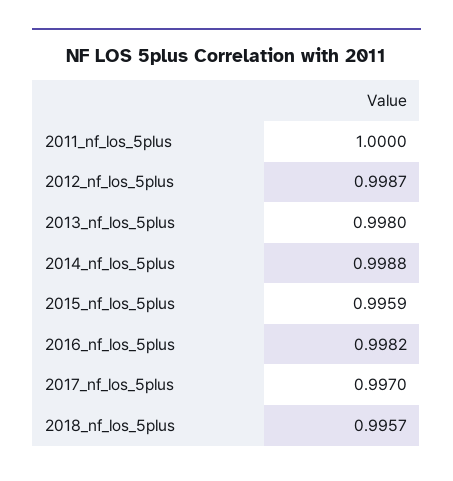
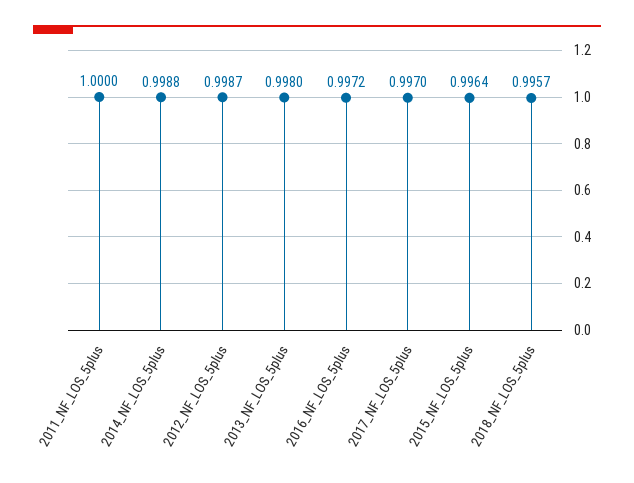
  {
    "2011_nf_los_5plus": 1,
    "2012_nf_los_5plus": 0.9987,
    "2013_nf_los_5plus": 0.998,
    "2014_nf_los_5plus": 0.9988,
-   "2015_nf_los_5plus": 0.9959,
+   "2015_nf_los_5plus": 0.9964,
-   "2016_nf_los_5plus": 0.9982,
+   "2016_nf_los_5plus": 0.9972,
    "2017_nf_los_5plus": 0.997,
    "2018_nf_los_5plus": 0.9957
  }

